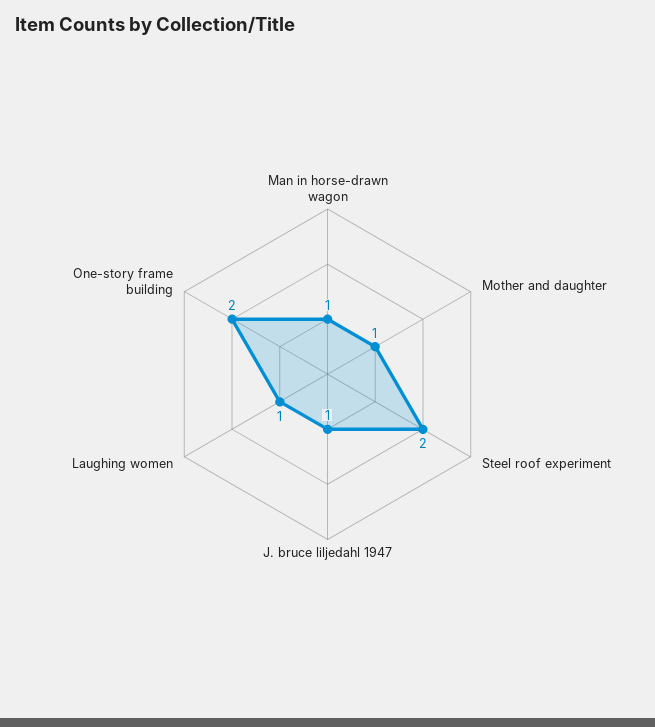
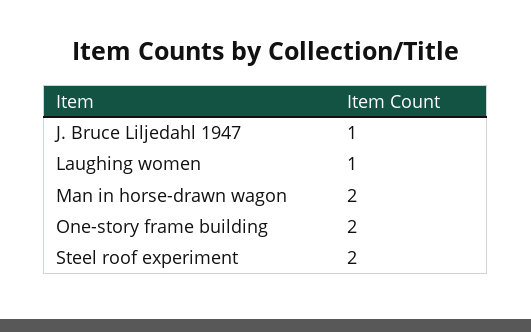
  {
-   "Man in horse-drawn wagon": 1,
+   "Man in horse-drawn wagon": 2,
-   "Mother and daughter": 1,
    "Steel roof experiment": 2,
    "J. bruce liljedahl 1947": 1,
    "Laughing women": 1,
    "One-story frame building": 2
  }

